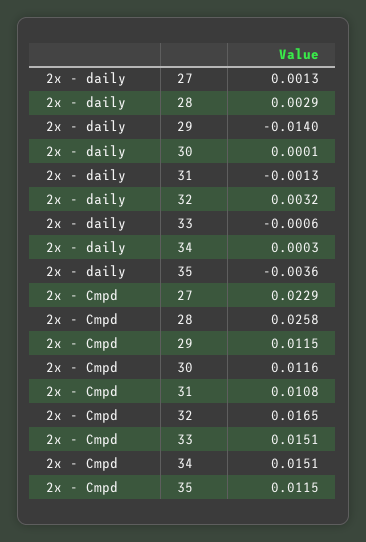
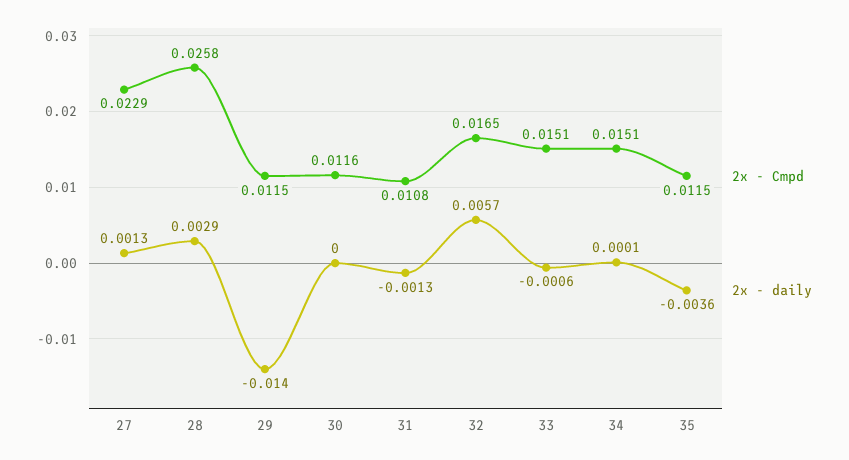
  {
    "2x - daily": {
      "27": 0.0013,
      "28": 0.0029,
      "29": -0.014,
-     "30": 0.0001,
+     "30": 0,
      "31": -0.0013,
-     "32": 0.0032,
+     "32": 0.0057,
      "33": -0.0006,
-     "34": 0.0003,
+     "34": 0.0001,
      "35": -0.0036
    },
    "2x - Cmpd": {
      "27": 0.0229,
      "28": 0.0258,
      "29": 0.0115,
      "30": 0.0116,
      "31": 0.0108,
      "32": 0.0165,
      "33": 0.0151,
      "34": 0.0151,
      "35": 0.0115
    }
  }

